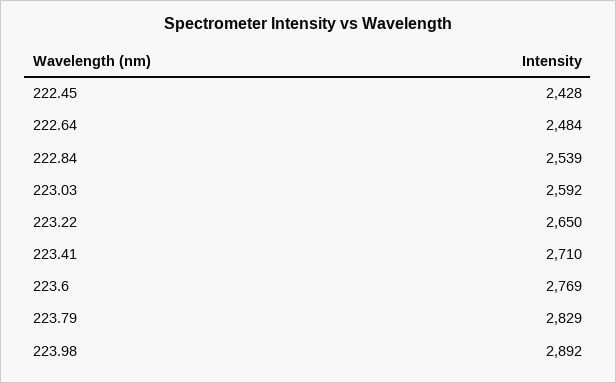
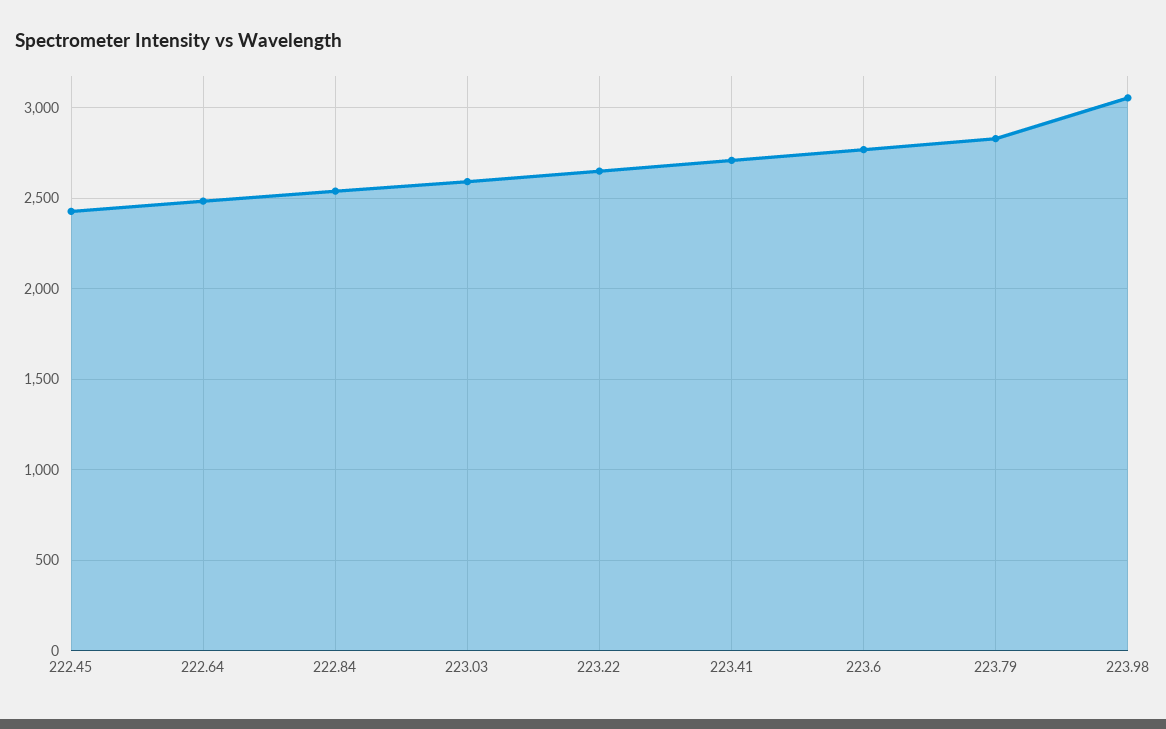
  {
    "222.45": 2428,
    "222.64": 2484,
    "222.84": 2539,
    "223.03": 2592,
    "223.22": 2650,
    "223.41": 2710,
    "223.6": 2769,
    "223.79": 2829,
-   "223.98": 2892
+   "223.98": 3050
  }

